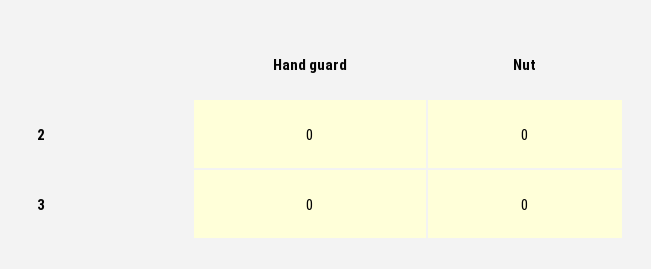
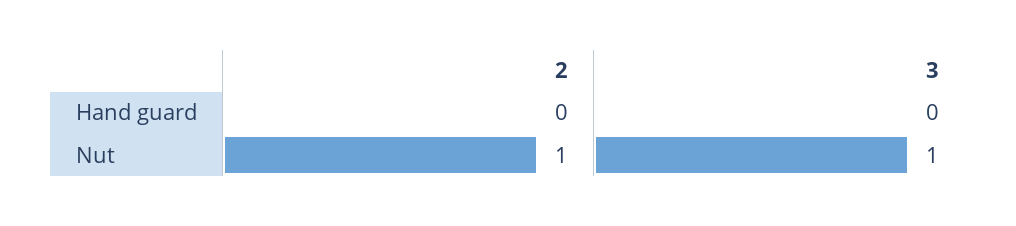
  {
    "Hand guard": {
      "2": 0,
      "3": 0
    },
    "Nut": {
-     "2": 0,
+     "2": 1,
-     "3": 0
+     "3": 1
    }
  }

